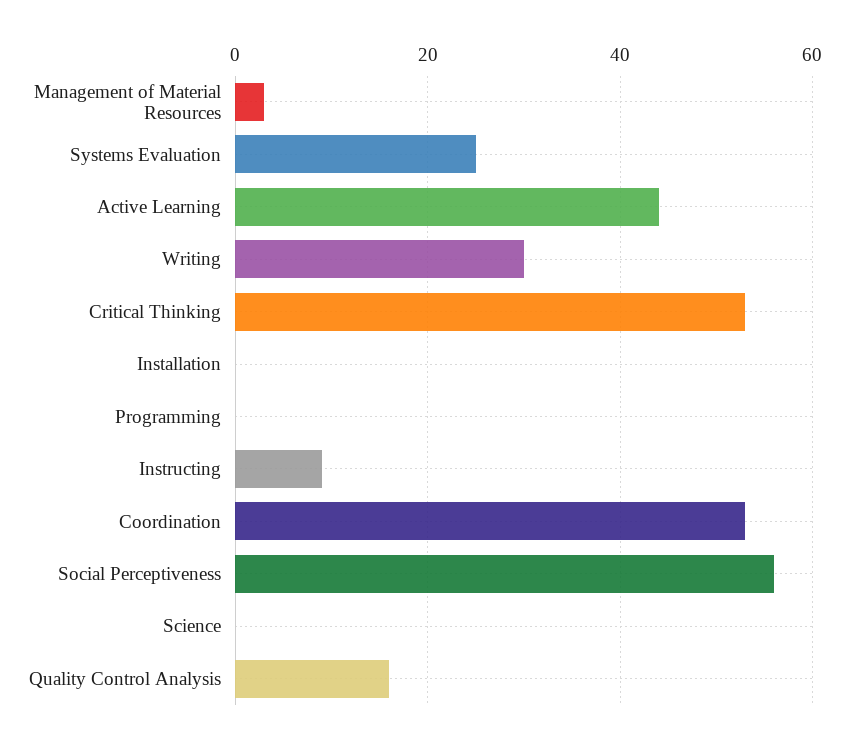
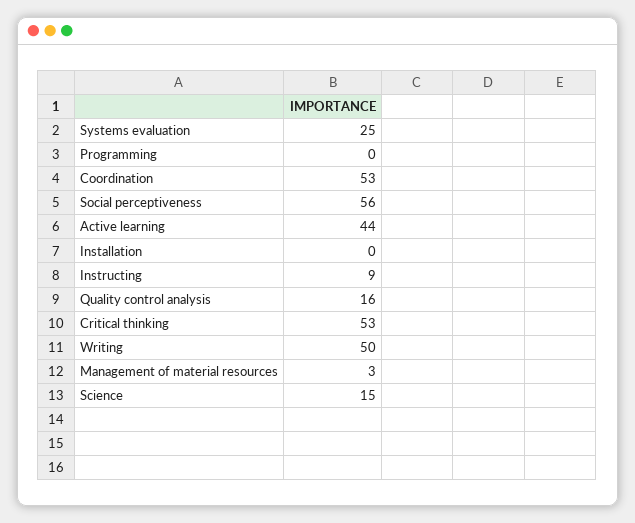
  {
    "Management of Material Resources": 3,
    "Systems Evaluation": 25,
    "Active Learning": 44,
-   "Writing": 30,
+   "Writing": 50,
    "Critical Thinking": 53,
    "Installation": 0,
    "Programming": 0,
    "Instructing": 9,
    "Coordination": 53,
    "Social Perceptiveness": 56,
-   "Science": 0,
+   "Science": 15,
    "Quality Control Analysis": 16
  }

